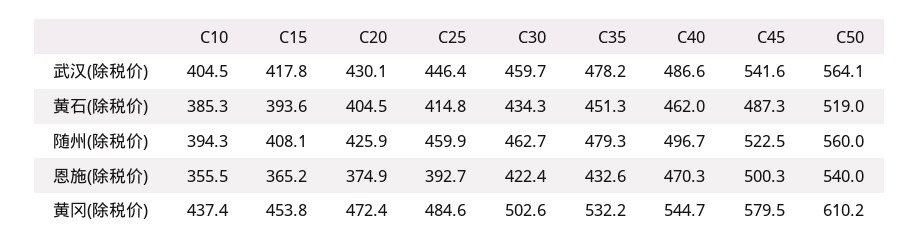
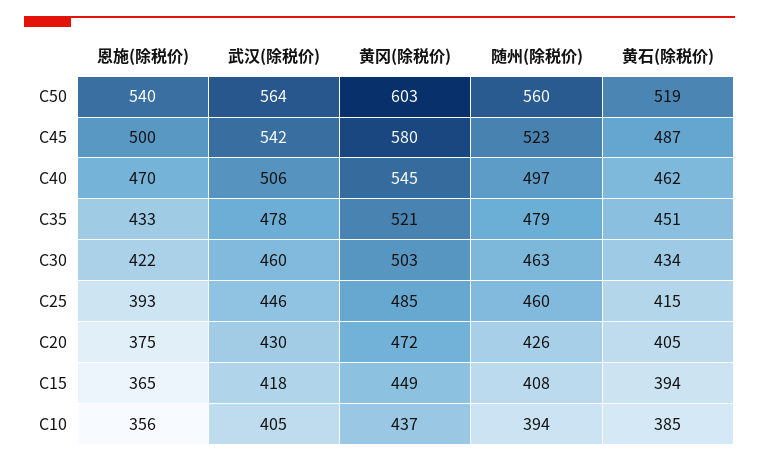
  {
    "C10": {
      "武汉(除税价)": 404.5,
      "黄石(除税价)": 385.3,
      "随州(除税价)": 394.3,
      "恩施(除税价)": 355.5,
      "黄冈(除税价)": 437.4
    },
    "C15": {
      "武汉(除税价)": 417.8,
      "黄石(除税价)": 393.6,
      "随州(除税价)": 408.1,
      "恩施(除税价)": 365.2,
-     "黄冈(除税价)": 453.8
+     "黄冈(除税价)": 449
    },
    "C20": {
      "武汉(除税价)": 430.1,
      "黄石(除税价)": 404.5,
      "随州(除税价)": 425.9,
      "恩施(除税价)": 374.9,
      "黄冈(除税价)": 472.4
    },
    "C25": {
      "武汉(除税价)": 446.4,
      "黄石(除税价)": 414.8,
      "随州(除税价)": 459.9,
      "恩施(除税价)": 392.7,
      "黄冈(除税价)": 484.6
    },
    "C30": {
      "武汉(除税价)": 459.7,
      "黄石(除税价)": 434.3,
      "随州(除税价)": 462.7,
      "恩施(除税价)": 422.4,
      "黄冈(除税价)": 502.6
    },
    "C35": {
      "武汉(除税价)": 478.2,
      "黄石(除税价)": 451.3,
      "随州(除税价)": 479.3,
      "恩施(除税价)": 432.6,
-     "黄冈(除税价)": 532.2
+     "黄冈(除税价)": 521
    },
    "C40": {
-     "武汉(除税价)": 486.6,
+     "武汉(除税价)": 506,
      "黄石(除税价)": 462,
      "随州(除税价)": 496.7,
      "恩施(除税价)": 470.3,
      "黄冈(除税价)": 544.7
    },
    "C45": {
      "武汉(除税价)": 541.6,
      "黄石(除税价)": 487.3,
      "随州(除税价)": 522.5,
      "恩施(除税价)": 500.3,
      "黄冈(除税价)": 579.5
    },
    "C50": {
      "武汉(除税价)": 564.1,
      "黄石(除税价)": 519,
      "随州(除税价)": 560,
      "恩施(除税价)": 540,
-     "黄冈(除税价)": 610.2
+     "黄冈(除税价)": 603
    }
  }

